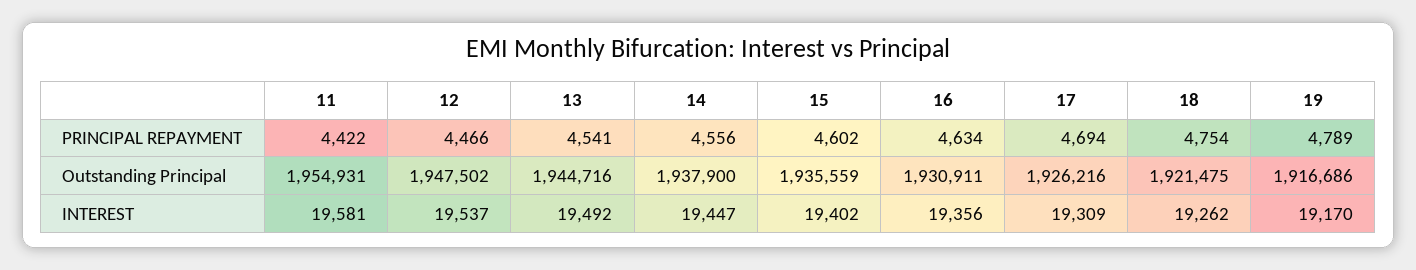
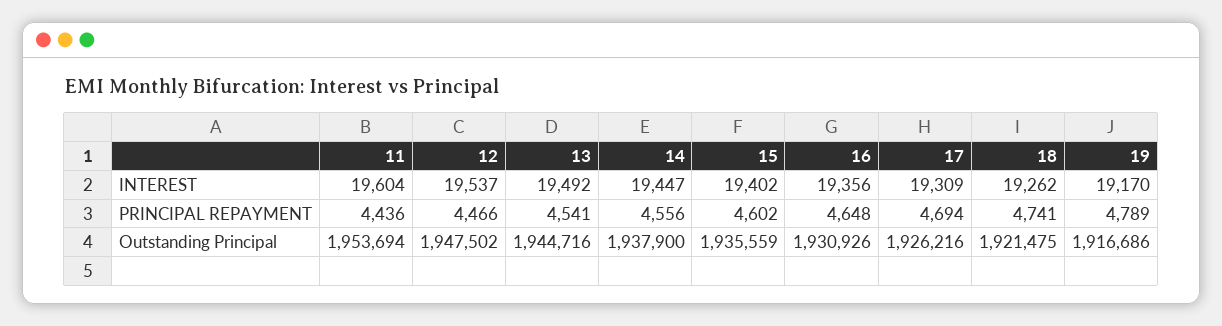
  {
    "11": {
-     "PRINCIPAL REPAYMENT": 4422,
+     "PRINCIPAL REPAYMENT": 4436,
-     "Outstanding Principal": 1954931,
+     "Outstanding Principal": 1953694,
-     "INTEREST": 19581
+     "INTEREST": 19604
    },
    "12": {
      "PRINCIPAL REPAYMENT": 4466,
      "Outstanding Principal": 1947502,
      "INTEREST": 19537
    },
    "13": {
      "PRINCIPAL REPAYMENT": 4541,
      "Outstanding Principal": 1944716,
      "INTEREST": 19492
    },
    "14": {
      "PRINCIPAL REPAYMENT": 4556,
      "Outstanding Principal": 1937900,
      "INTEREST": 19447
    },
    "15": {
      "PRINCIPAL REPAYMENT": 4602,
      "Outstanding Principal": 1935559,
      "INTEREST": 19402
    },
    "16": {
-     "PRINCIPAL REPAYMENT": 4634,
+     "PRINCIPAL REPAYMENT": 4648,
-     "Outstanding Principal": 1930911,
+     "Outstanding Principal": 1930926,
      "INTEREST": 19356
    },
    "17": {
      "PRINCIPAL REPAYMENT": 4694,
      "Outstanding Principal": 1926216,
      "INTEREST": 19309
    },
    "18": {
-     "PRINCIPAL REPAYMENT": 4754,
+     "PRINCIPAL REPAYMENT": 4741,
      "Outstanding Principal": 1921475,
      "INTEREST": 19262
    },
    "19": {
      "PRINCIPAL REPAYMENT": 4789,
      "Outstanding Principal": 1916686,
      "INTEREST": 19170
    }
  }

